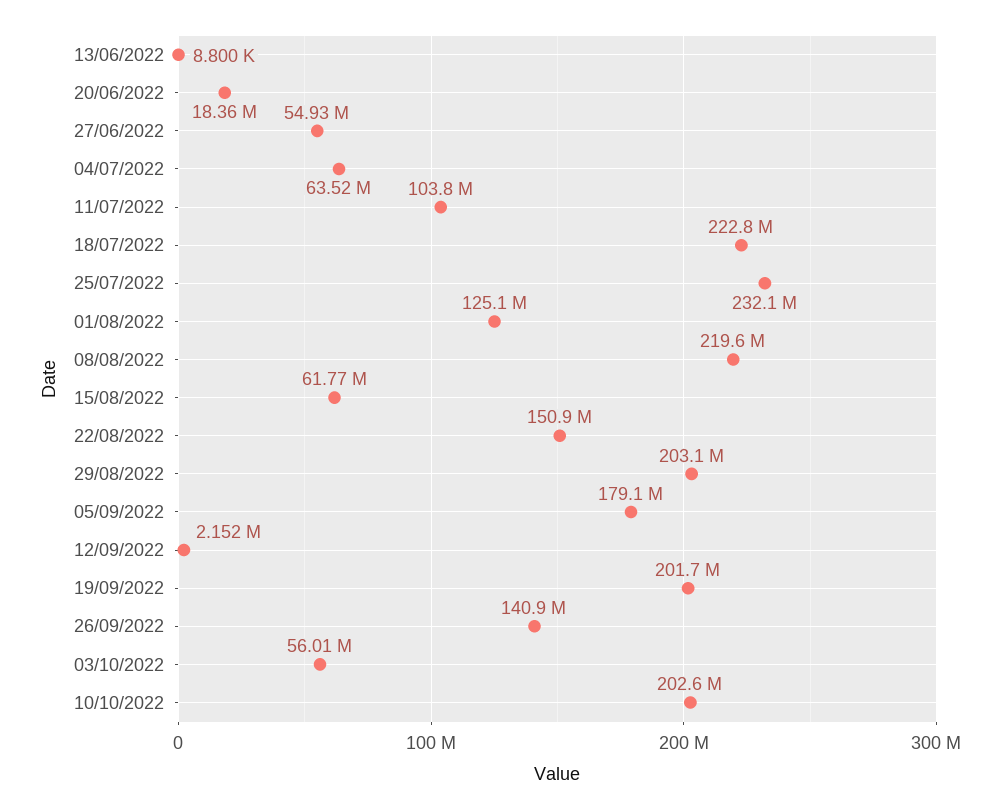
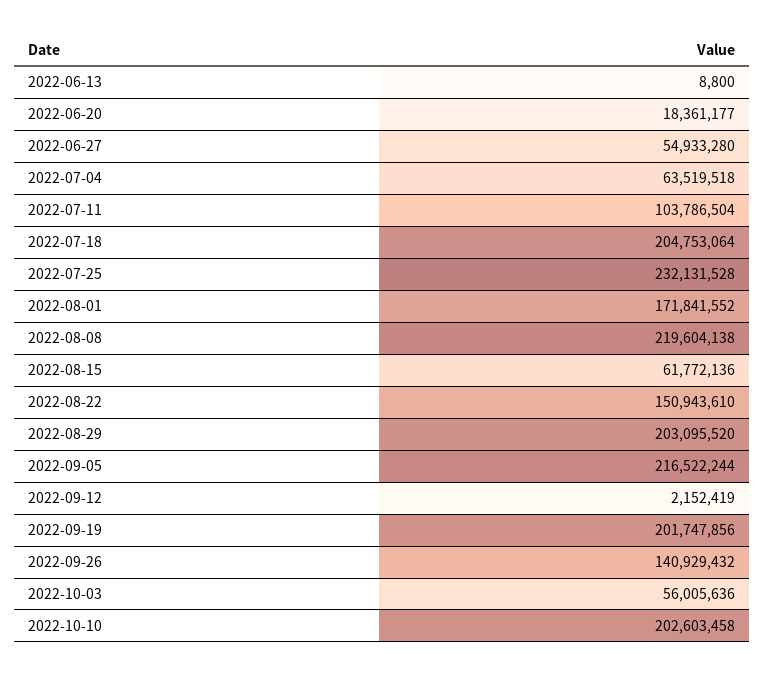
  {
    "13/06/2022": 8800,
    "20/06/2022": 18361177,
    "27/06/2022": 54933280,
    "04/07/2022": 63519518,
    "11/07/2022": 103786504,
-   "18/07/2022": 222800000,
+   "18/07/2022": 204753064,
    "25/07/2022": 232131528,
-   "01/08/2022": 125100000,
+   "01/08/2022": 171841552,
    "08/08/2022": 219604138,
    "15/08/2022": 61772136,
    "22/08/2022": 150943610,
    "29/08/2022": 203095520,
-   "05/09/2022": 179100000,
+   "05/09/2022": 216522244,
    "12/09/2022": 2152419,
    "19/09/2022": 201747856,
    "26/09/2022": 140929432,
    "03/10/2022": 56005636,
    "10/10/2022": 202603458
  }

